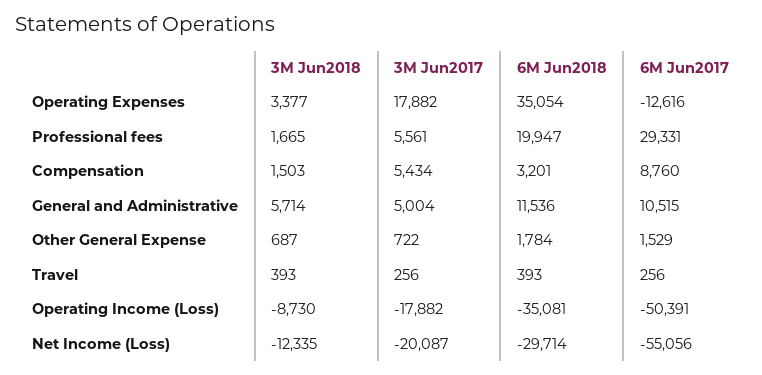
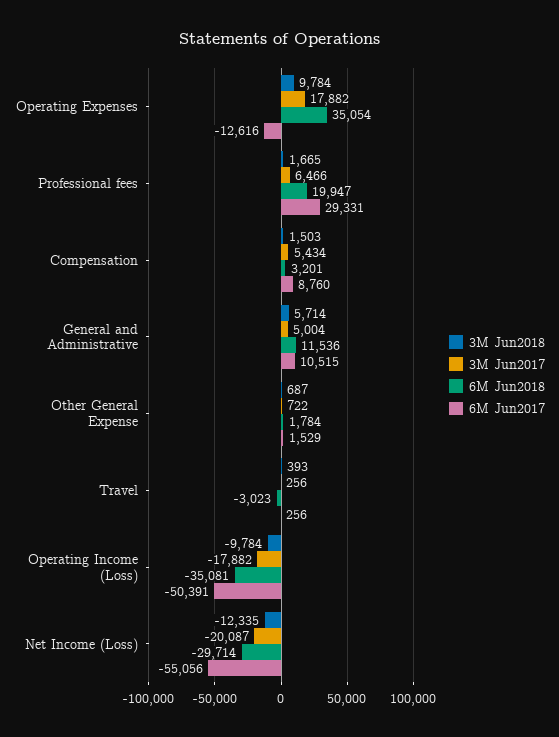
  {
    "3M Jun2018": {
-     "Operating Expenses": 3377,
+     "Operating Expenses": 9784,
      "Professional fees": 1665,
      "Compensation": 1503,
      "General and Administrative": 5714,
      "Other General Expense": 687,
      "Travel": 393,
-     "Operating Income (Loss)": -8730,
+     "Operating Income (Loss)": -9784,
      "Net Income (Loss)": -12335
    },
    "3M Jun2017": {
      "Operating Expenses": 17882,
-     "Professional fees": 5561,
+     "Professional fees": 6466,
      "Compensation": 5434,
      "General and Administrative": 5004,
      "Other General Expense": 722,
      "Travel": 256,
      "Operating Income (Loss)": -17882,
      "Net Income (Loss)": -20087
    },
    "6M Jun2018": {
      "Operating Expenses": 35054,
      "Professional fees": 19947,
      "Compensation": 3201,
      "General and Administrative": 11536,
      "Other General Expense": 1784,
-     "Travel": 393,
+     "Travel": -3023,
      "Operating Income (Loss)": -35081,
      "Net Income (Loss)": -29714
    },
    "6M Jun2017": {
      "Operating Expenses": -12616,
      "Professional fees": 29331,
      "Compensation": 8760,
      "General and Administrative": 10515,
      "Other General Expense": 1529,
      "Travel": 256,
      "Operating Income (Loss)": -50391,
      "Net Income (Loss)": -55056
    }
  }

